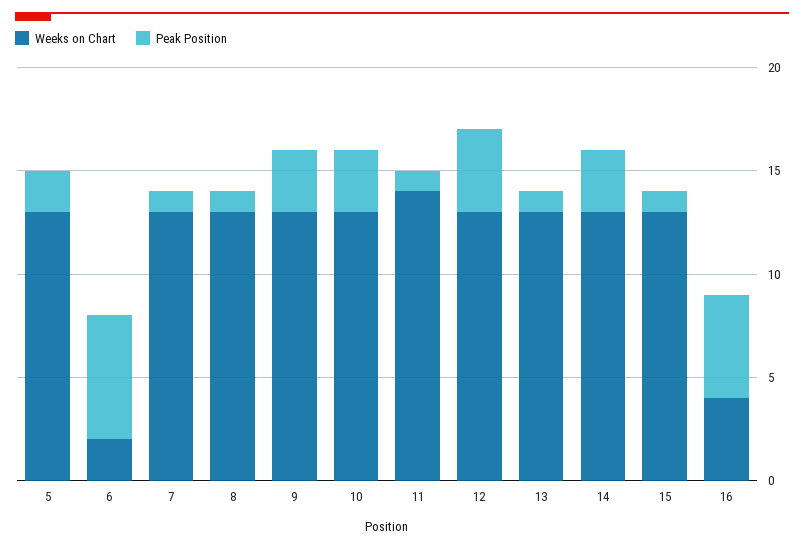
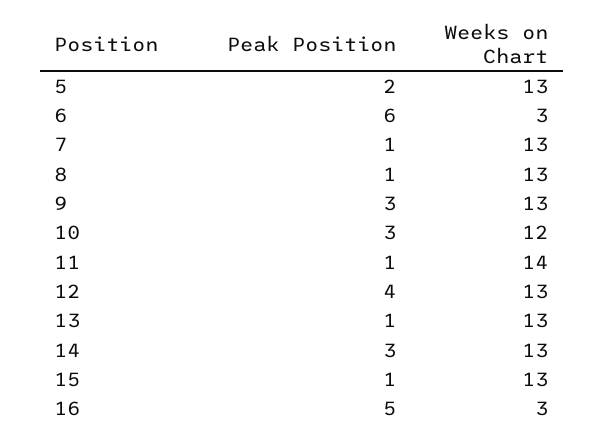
  {
    "Weeks on Chart": {
      "5": 13,
-     "6": 2,
+     "6": 3,
      "7": 13,
      "8": 13,
      "9": 13,
-     "10": 13,
+     "10": 12,
      "11": 14,
      "12": 13,
      "13": 13,
      "14": 13,
      "15": 13,
-     "16": 4
+     "16": 3
    },
    "Peak Position": {
      "5": 2,
      "6": 6,
      "7": 1,
      "8": 1,
      "9": 3,
      "10": 3,
      "11": 1,
      "12": 4,
      "13": 1,
      "14": 3,
      "15": 1,
      "16": 5
    }
  }

